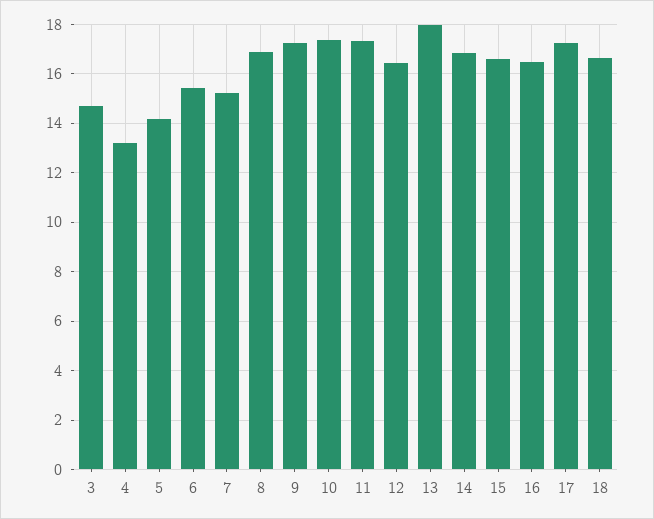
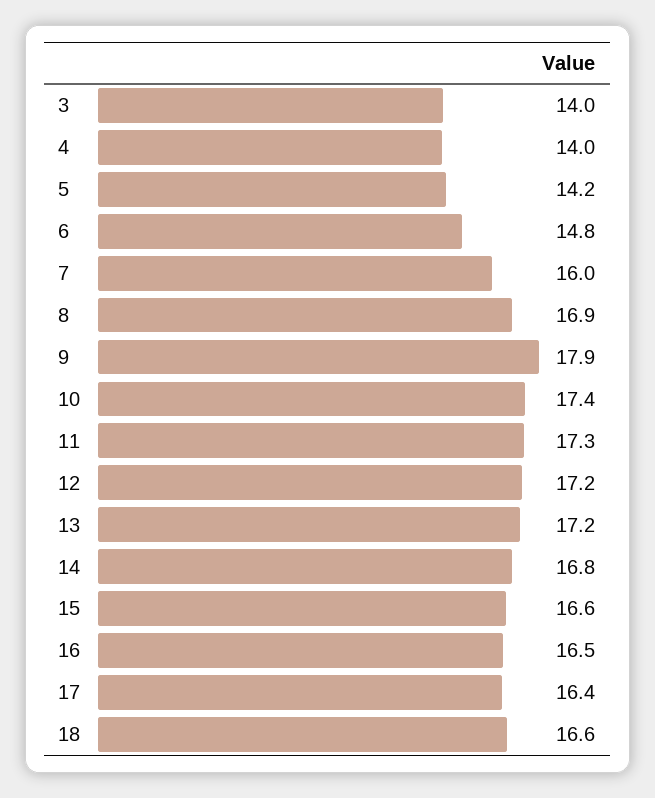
  {
-   "3": 14.75,
+   "3": 14,
-   "4": 13.25,
+   "4": 14,
    "5": 14.2,
-   "6": 15.5,
+   "6": 14.8,
-   "7": 15.25,
+   "7": 16,
    "8": 16.9,
-   "9": 17.25,
+   "9": 17.9,
    "10": 17.4,
    "11": 17.3,
-   "12": 16.5,
+   "12": 17.2,
-   "13": 18,
+   "13": 17.2,
    "14": 16.8,
    "15": 16.6,
    "16": 16.5,
-   "17": 17.25,
+   "17": 16.4,
    "18": 16.6
  }

